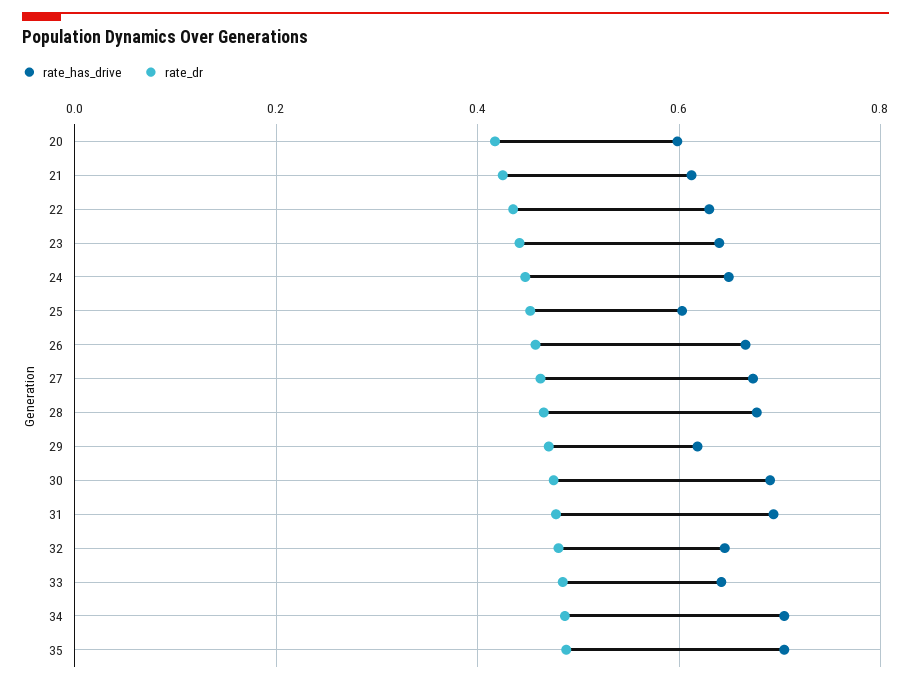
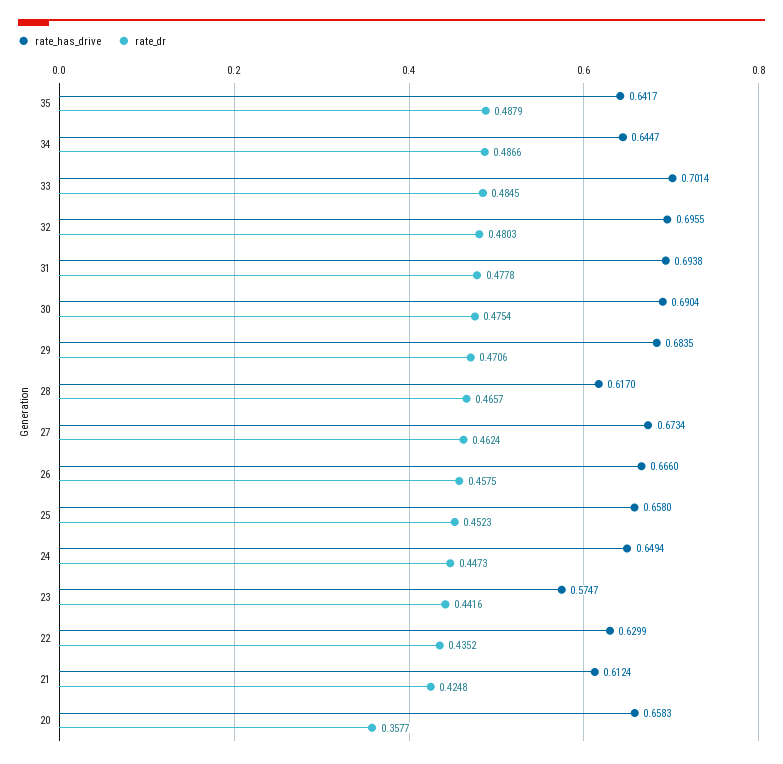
  {
    "rate_has_drive": {
-     "20": 0.6,
+     "20": 0.6583,
      "21": 0.6124,
      "22": 0.6299,
-     "23": 0.64,
+     "23": 0.5747,
      "24": 0.6494,
-     "25": 0.6,
+     "25": 0.658,
      "26": 0.666,
      "27": 0.6734,
-     "28": 0.68,
+     "28": 0.617,
-     "29": 0.62,
+     "29": 0.6835,
      "30": 0.6904,
      "31": 0.6938,
-     "32": 0.64,
+     "32": 0.6955,
-     "33": 0.64,
+     "33": 0.7014,
-     "34": 0.7,
+     "34": 0.6447,
-     "35": 0.7
+     "35": 0.6417
    },
    "rate_dr": {
-     "20": 0.42,
+     "20": 0.3577,
      "21": 0.4248,
      "22": 0.4352,
      "23": 0.4416,
      "24": 0.4473,
      "25": 0.4523,
      "26": 0.4575,
      "27": 0.4624,
      "28": 0.4657,
      "29": 0.4706,
      "30": 0.4754,
      "31": 0.4778,
      "32": 0.4803,
      "33": 0.4845,
      "34": 0.4866,
      "35": 0.4879
    }
  }

